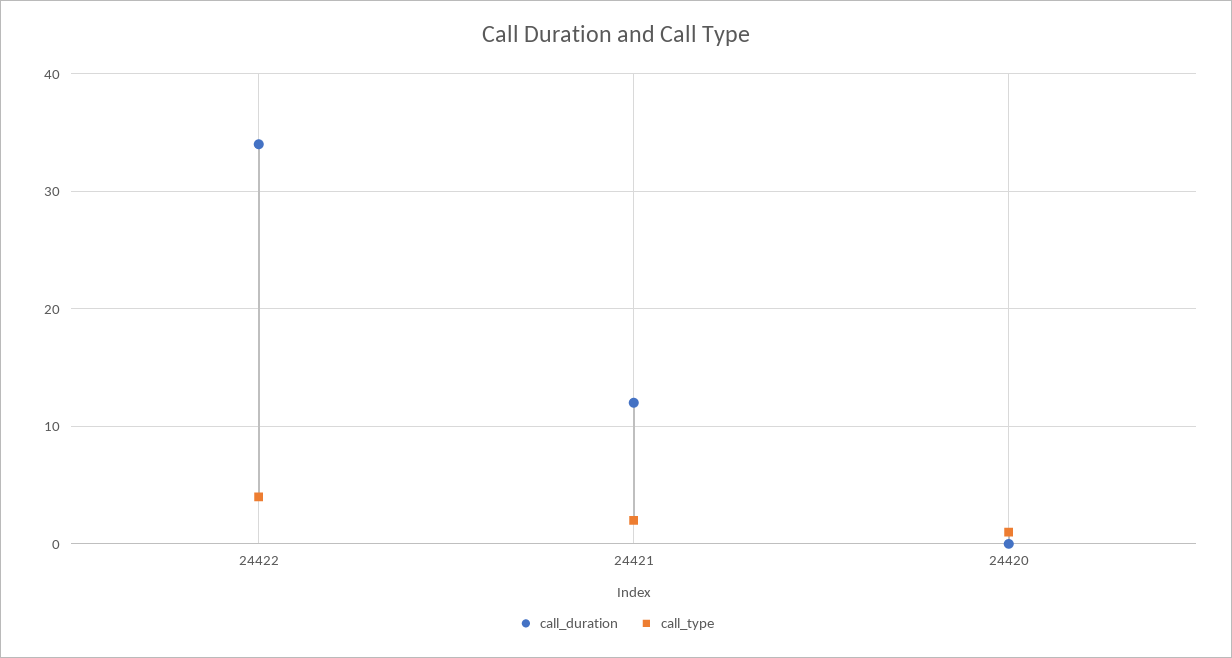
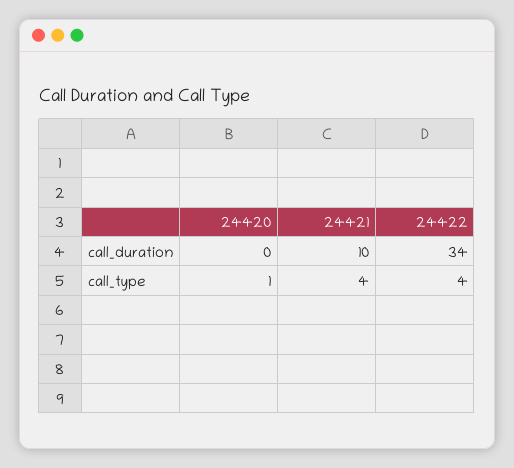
  {
    "call_duration": {
      "24422": 34,
-     "24421": 12,
+     "24421": 10,
      "24420": 0
    },
    "call_type": {
      "24422": 4,
-     "24421": 2,
+     "24421": 4,
      "24420": 1
    }
  }

